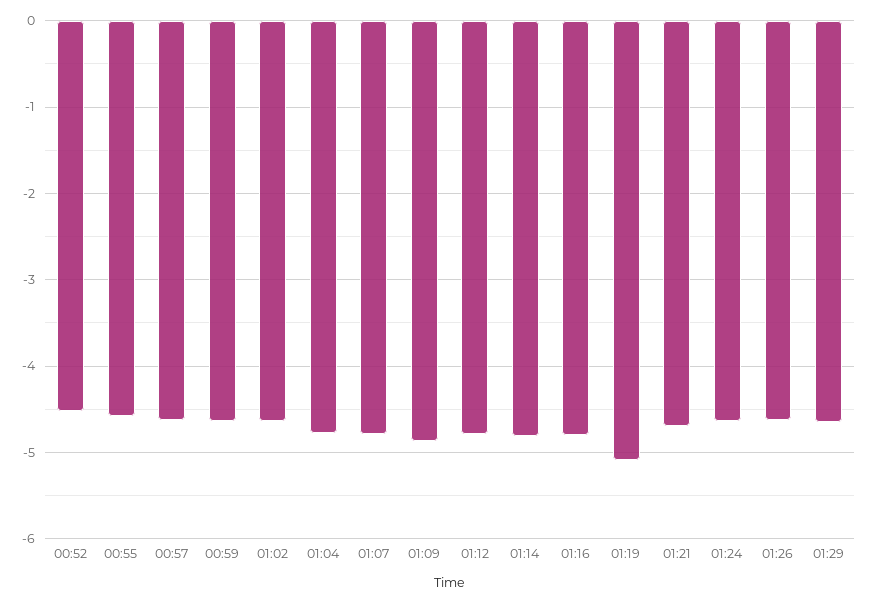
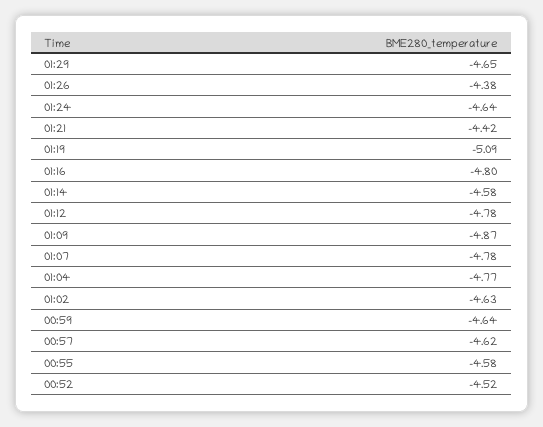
  {
    "00:52": -4.52,
    "00:55": -4.58,
    "00:57": -4.62,
    "00:59": -4.64,
    "01:02": -4.63,
    "01:04": -4.77,
    "01:07": -4.78,
    "01:09": -4.87,
    "01:12": -4.78,
-   "01:14": -4.8,
+   "01:14": -4.58,
    "01:16": -4.8,
    "01:19": -5.09,
-   "01:21": -4.7,
+   "01:21": -4.42,
    "01:24": -4.64,
-   "01:26": -4.6,
+   "01:26": -4.38,
    "01:29": -4.65
  }

